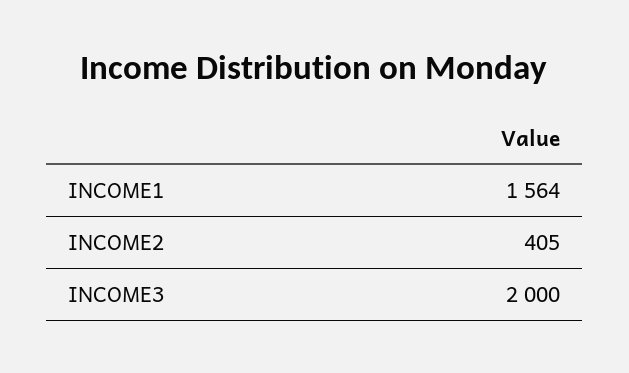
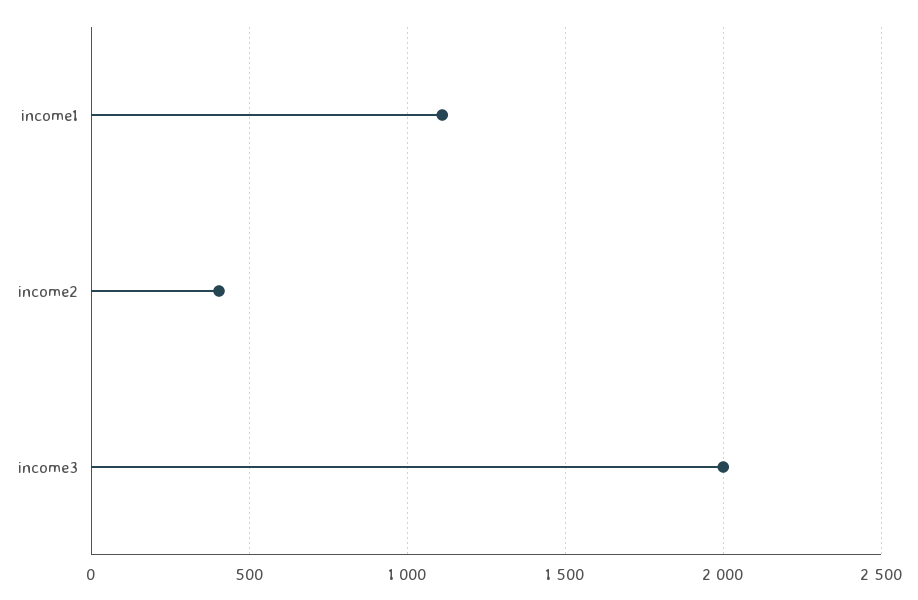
  {
-   "INCOME1": 1564,
+   "INCOME1": 1100,
    "INCOME2": 405,
    "INCOME3": 2000
  }

